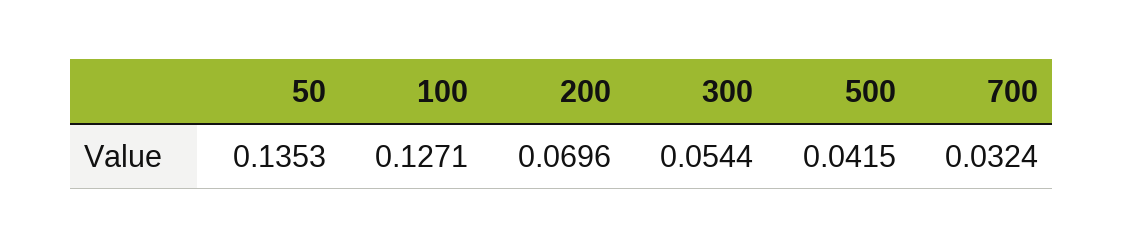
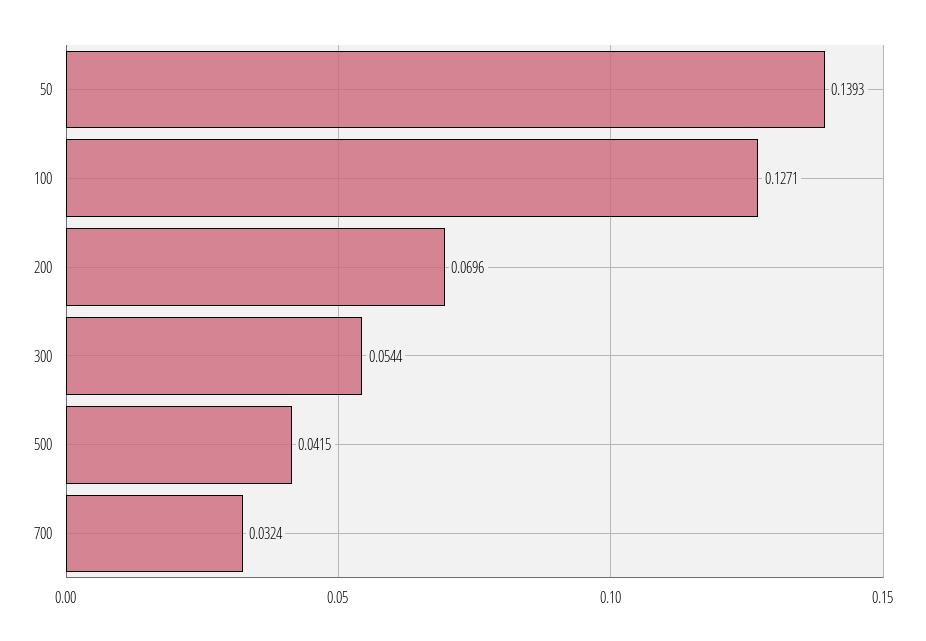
  {
-   "50": 0.1353,
+   "50": 0.1393,
    "100": 0.1271,
    "200": 0.0696,
    "300": 0.0544,
    "500": 0.0415,
    "700": 0.0324
  }

